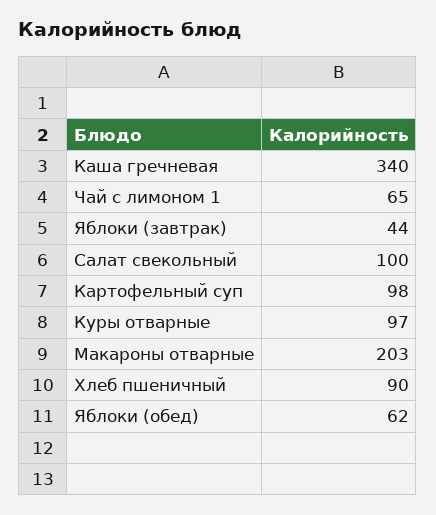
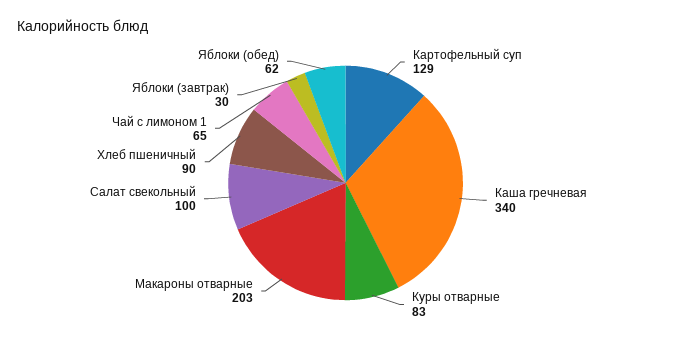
  {
    "Каша гречневая": 340,
    "Чай с лимоном 1": 65,
-   "Яблоки (завтрак)": 44,
+   "Яблоки (завтрак)": 30,
    "Салат свекольный": 100,
-   "Картофельный суп": 98,
+   "Картофельный суп": 129,
-   "Куры отварные": 97,
+   "Куры отварные": 83,
    "Макароны отварные": 203,
    "Хлеб пшеничный": 90,
    "Яблоки (обед)": 62
  }

